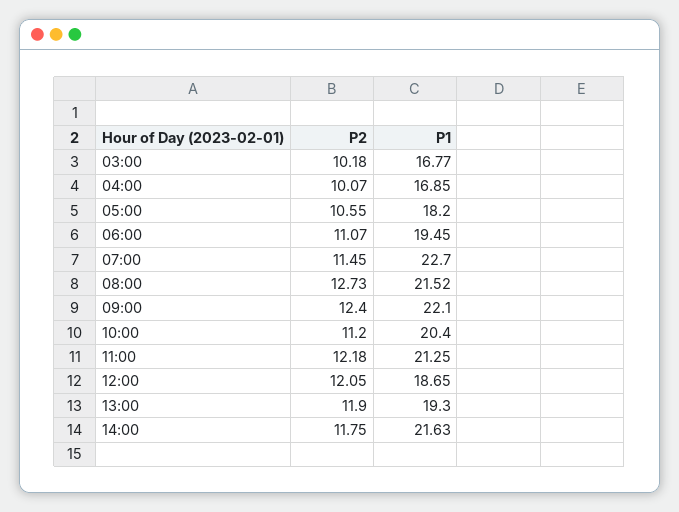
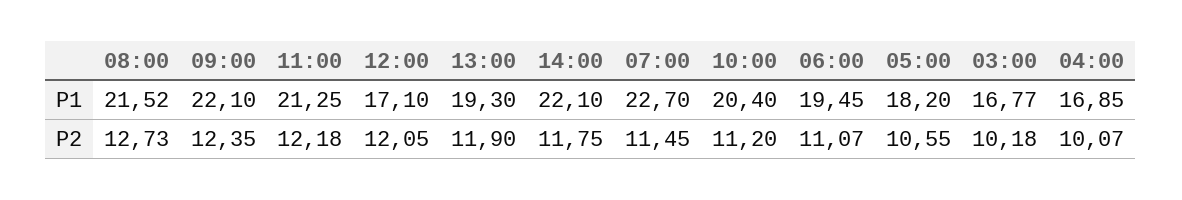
  {
    "P2": {
      "03:00": 10.18,
      "04:00": 10.07,
      "05:00": 10.55,
      "06:00": 11.07,
      "07:00": 11.45,
      "08:00": 12.73,
-     "09:00": 12.4,
+     "09:00": 12.35,
      "10:00": 11.2,
      "11:00": 12.18,
      "12:00": 12.05,
      "13:00": 11.9,
      "14:00": 11.75
    },
    "P1": {
      "03:00": 16.77,
      "04:00": 16.85,
      "05:00": 18.2,
      "06:00": 19.45,
      "07:00": 22.7,
      "08:00": 21.52,
      "09:00": 22.1,
      "10:00": 20.4,
      "11:00": 21.25,
-     "12:00": 18.65,
+     "12:00": 17.1,
      "13:00": 19.3,
-     "14:00": 21.63
+     "14:00": 22.1
    }
  }

